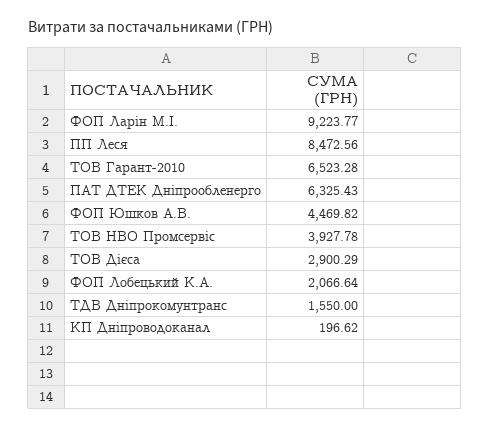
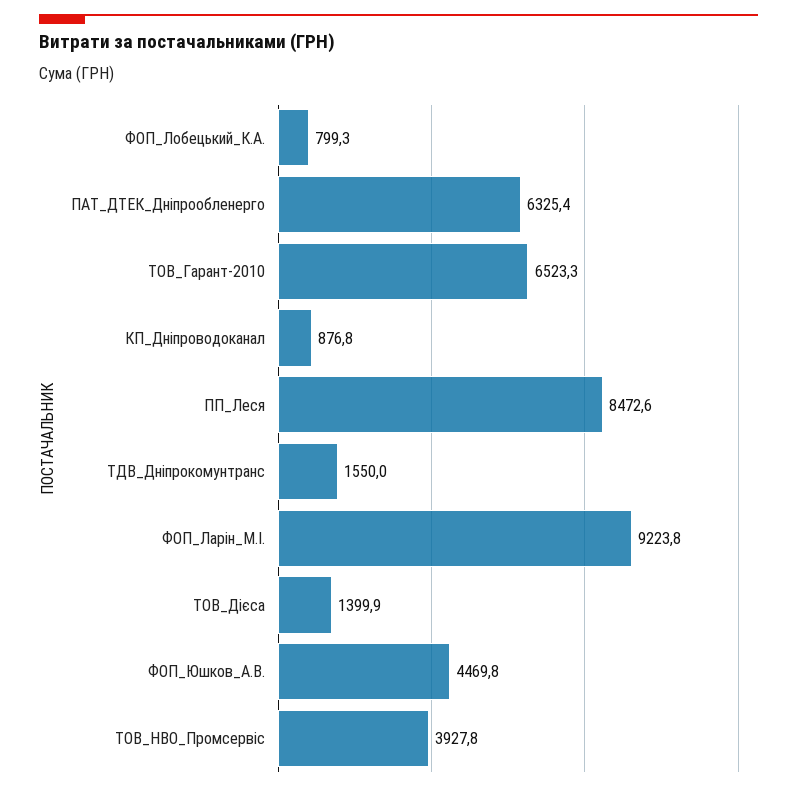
  {
    "ФОП Ларін М.І.": 9223.77,
    "ПП Леся": 8472.56,
    "ТОВ Гарант-2010": 6523.28,
    "ПАТ ДТЕК Дніпрообленерго": 6325.43,
    "ФОП Юшков А.В.": 4469.82,
    "ТОВ НВО Промсервіс": 3927.78,
-   "ТОВ Дієса": 2900.29,
+   "ТОВ Дієса": 1399.9,
-   "ФОП Лобецький К.А.": 2066.64,
+   "ФОП Лобецький К.А.": 799.3,
    "ТДВ Дніпрокомунтранс": 1550,
-   "КП Дніпроводоканал": 196.62
+   "КП Дніпроводоканал": 876.8
  }

